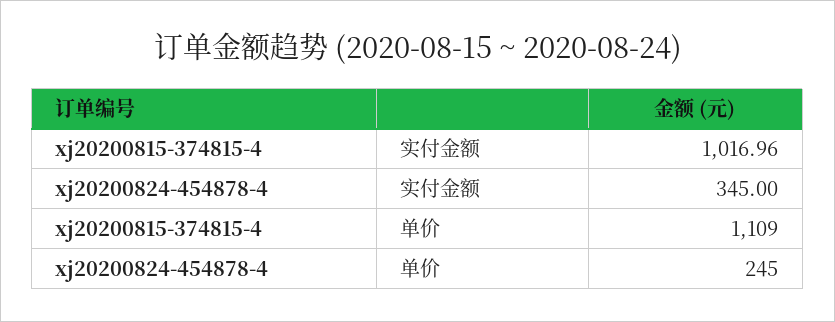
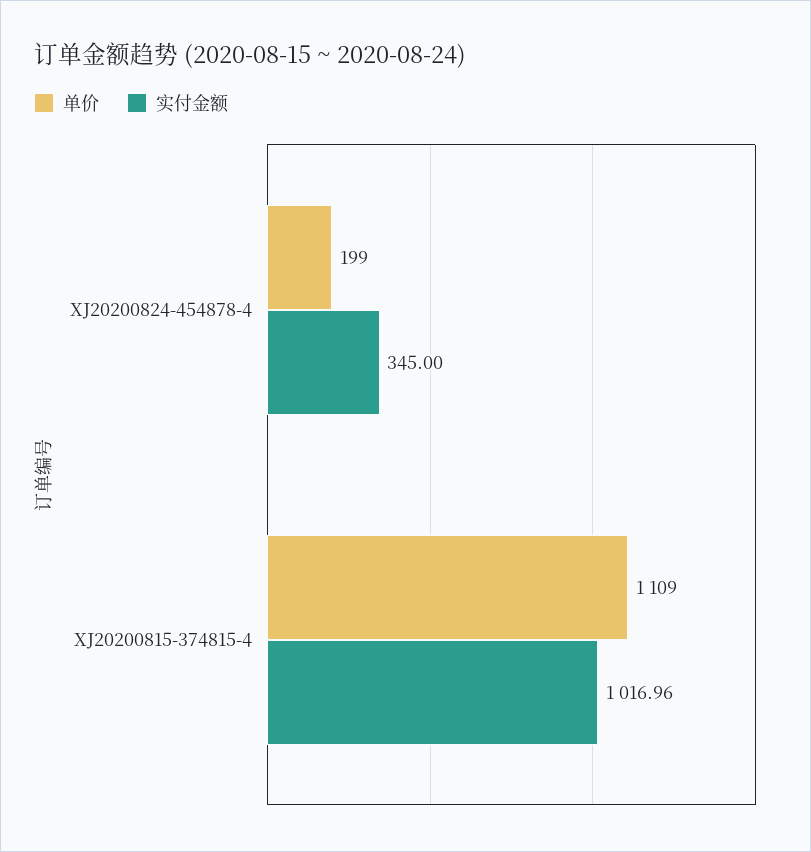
  {
    "实付金额": {
      "xj20200815-374815-4": 1016.96,
      "xj20200824-454878-4": 345
    },
    "单价": {
      "xj20200815-374815-4": 1109,
-     "xj20200824-454878-4": 245
+     "xj20200824-454878-4": 199
    }
  }

